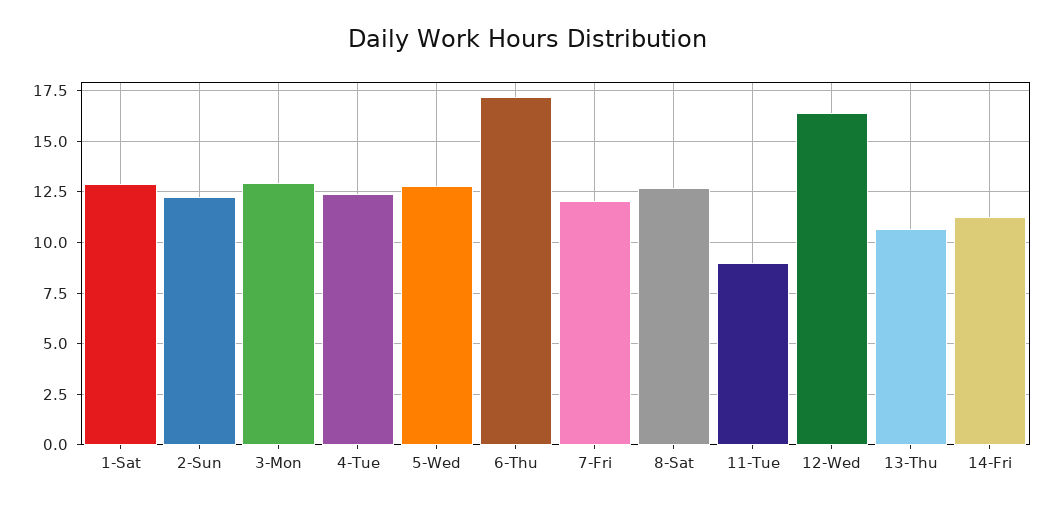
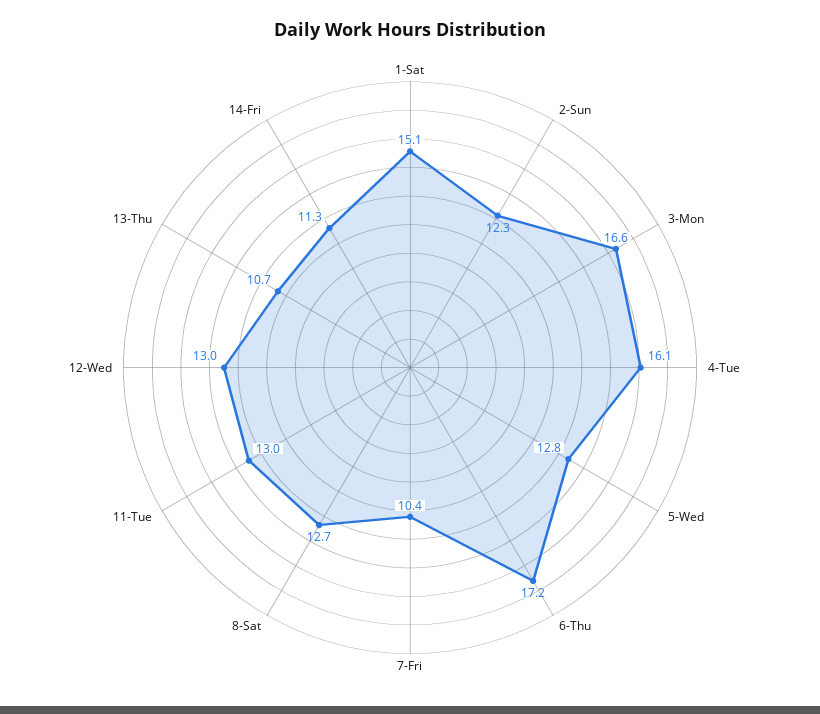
  {
-   "1-Sat": 13,
+   "1-Sat": 15.1,
    "2-Sun": 12.3,
-   "3-Mon": 13,
+   "3-Mon": 16.6,
-   "4-Tue": 12.5,
+   "4-Tue": 16.1,
    "5-Wed": 12.8,
    "6-Thu": 17.2,
-   "7-Fri": 12,
+   "7-Fri": 10.4,
    "8-Sat": 12.7,
-   "11-Tue": 9,
+   "11-Tue": 13,
-   "12-Wed": 16.5,
+   "12-Wed": 13,
    "13-Thu": 10.7,
    "14-Fri": 11.3
  }

